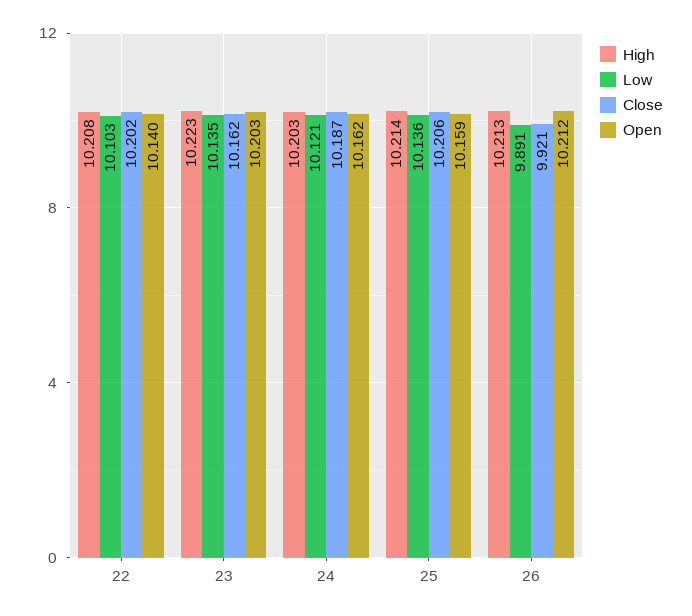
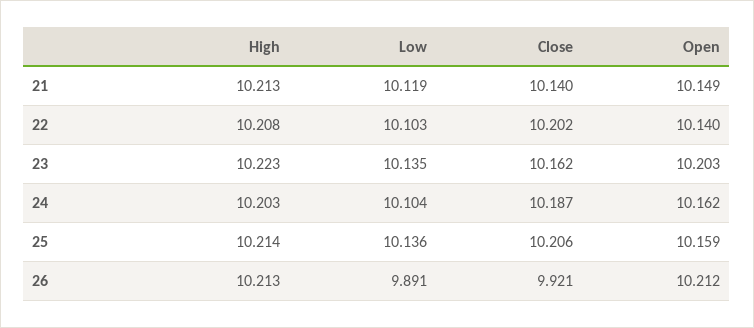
  {
    "High": {
      "22": 10.208,
      "23": 10.223,
      "24": 10.203,
      "25": 10.214,
-     "26": 10.213
+     "26": 10.213,
+     "21": 10.213
    },
    "Low": {
      "22": 10.103,
      "23": 10.135,
-     "24": 10.121,
+     "24": 10.104,
      "25": 10.136,
-     "26": 9.891
+     "26": 9.891,
+     "21": 10.119
    },
    "Close": {
      "22": 10.202,
      "23": 10.162,
      "24": 10.187,
      "25": 10.206,
-     "26": 9.921
+     "26": 9.921,
+     "21": 10.14
    },
    "Open": {
      "22": 10.14,
      "23": 10.203,
      "24": 10.162,
      "25": 10.159,
-     "26": 10.212
+     "26": 10.212,
+     "21": 10.149
    }
  }

